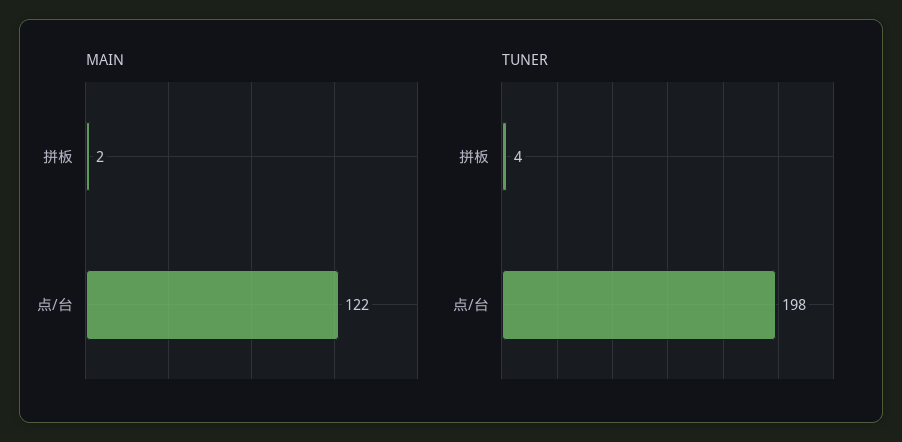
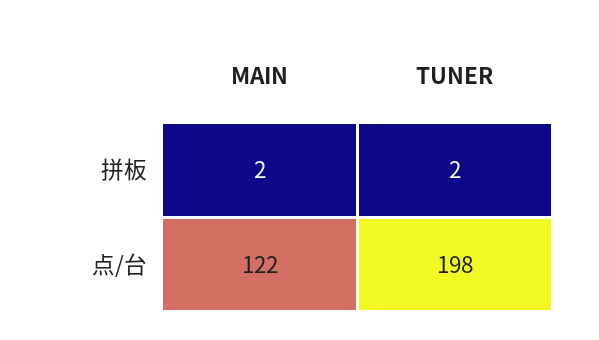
  {
    "MAIN": {
      "拼板": 2,
      "点/台": 122
    },
    "TUNER": {
-     "拼板": 4,
+     "拼板": 2,
      "点/台": 198
    }
  }

